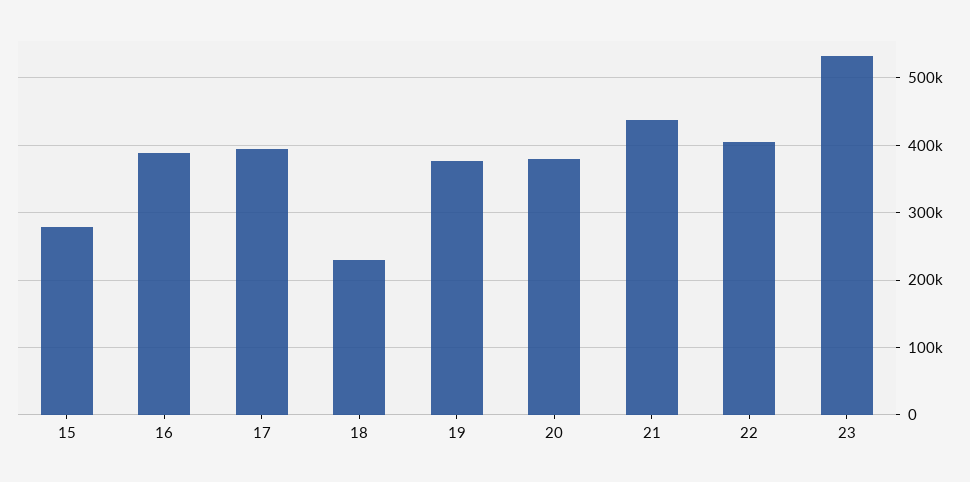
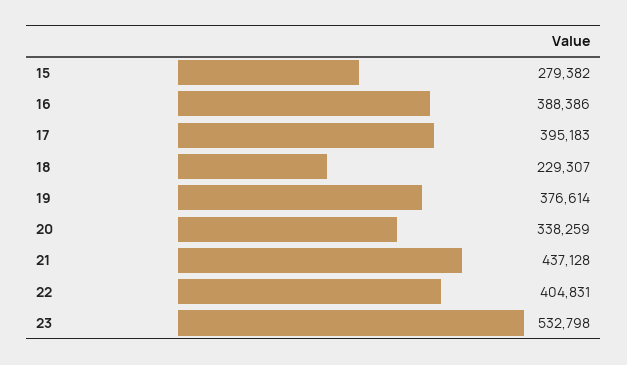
  {
    "15": 279382,
    "16": 388386,
    "17": 395183,
    "18": 229307,
    "19": 376614,
-   "20": 380000,
+   "20": 338259,
    "21": 437128,
    "22": 404831,
    "23": 532798
  }

